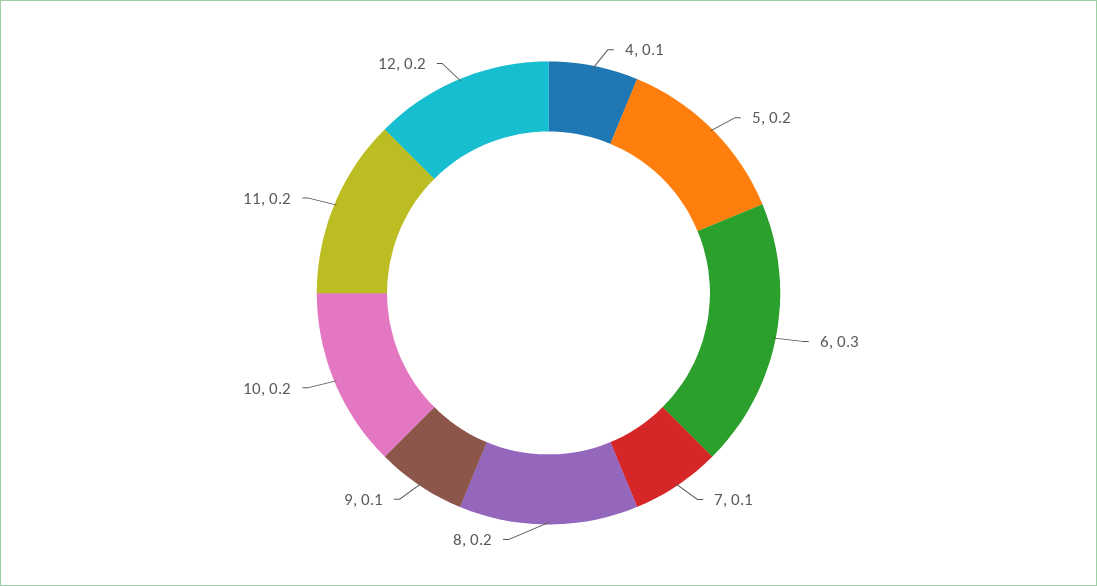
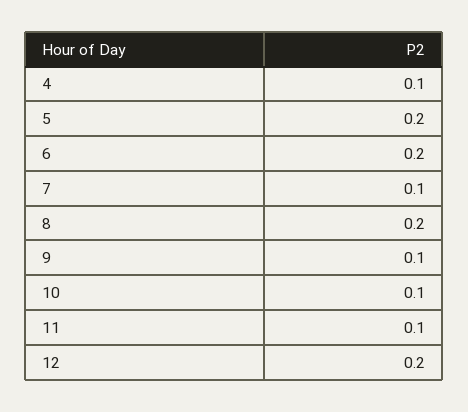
  {
    "4": 0.1,
    "5": 0.2,
-   "6": 0.3,
+   "6": 0.2,
    "7": 0.1,
    "8": 0.2,
    "9": 0.1,
-   "10": 0.2,
+   "10": 0.1,
-   "11": 0.2,
+   "11": 0.1,
    "12": 0.2
  }

